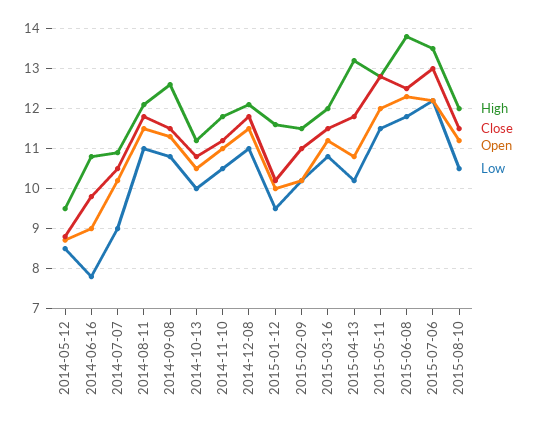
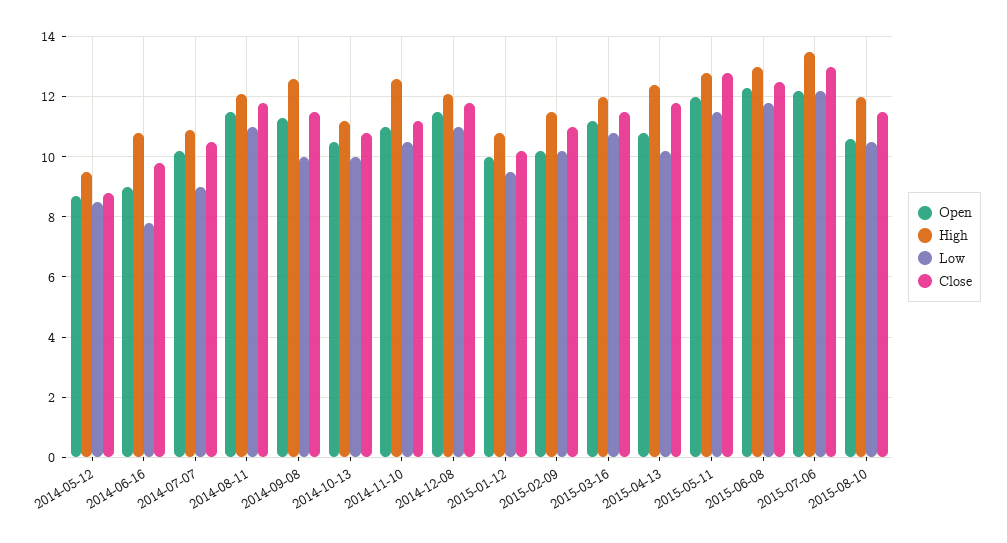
  {
    "High": {
      "2014-05-12": 9.6,
      "2014-06-16": 10.8,
      "2014-07-07": 11,
      "2014-08-11": 12.2,
      "2014-09-08": 12.6,
      "2014-10-13": 11.2,
-     "2014-11-10": 11.8,
+     "2014-11-10": 12.6,
      "2014-12-08": 12.2,
-     "2015-01-12": 11.6,
+     "2015-01-12": 10.8,
      "2015-02-09": 11.6,
      "2015-03-16": 12,
-     "2015-04-13": 13.2,
+     "2015-04-13": 12.4,
      "2015-05-11": 12.8,
-     "2015-06-08": 13.8,
+     "2015-06-08": 13,
      "2015-07-06": 13.6,
      "2015-08-10": 12
    },
    "Close": {
      "2014-05-12": 8.8,
      "2014-06-16": 9.8,
      "2014-07-07": 10.6,
      "2014-08-11": 11.8,
      "2014-09-08": 11.6,
      "2014-10-13": 10.8,
      "2014-11-10": 11.2,
      "2014-12-08": 11.8,
      "2015-01-12": 10.2,
      "2015-02-09": 11,
      "2015-03-16": 11.6,
      "2015-04-13": 11.8,
      "2015-05-11": 12.8,
      "2015-06-08": 12.6,
      "2015-07-06": 13,
      "2015-08-10": 11.6
    },
    "Open": {
      "2014-05-12": 8.8,
      "2014-06-16": 9,
      "2014-07-07": 10.2,
      "2014-08-11": 11.6,
      "2014-09-08": 11.4,
      "2014-10-13": 10.6,
      "2014-11-10": 11,
      "2014-12-08": 11.6,
      "2015-01-12": 10,
      "2015-02-09": 10.2,
      "2015-03-16": 11.2,
      "2015-04-13": 10.8,
      "2015-05-11": 12,
      "2015-06-08": 12.4,
      "2015-07-06": 12.2,
-     "2015-08-10": 11.2
+     "2015-08-10": 10.6
    },
    "Low": {
      "2014-05-12": 8.6,
      "2014-06-16": 7.8,
      "2014-07-07": 9,
      "2014-08-11": 11,
-     "2014-09-08": 10.8,
+     "2014-09-08": 10,
      "2014-10-13": 10,
      "2014-11-10": 10.6,
      "2014-12-08": 11,
      "2015-01-12": 9.6,
      "2015-02-09": 10.2,
      "2015-03-16": 10.8,
      "2015-04-13": 10.2,
      "2015-05-11": 11.6,
      "2015-06-08": 11.8,
      "2015-07-06": 12.2,
      "2015-08-10": 10.6
    }
  }

